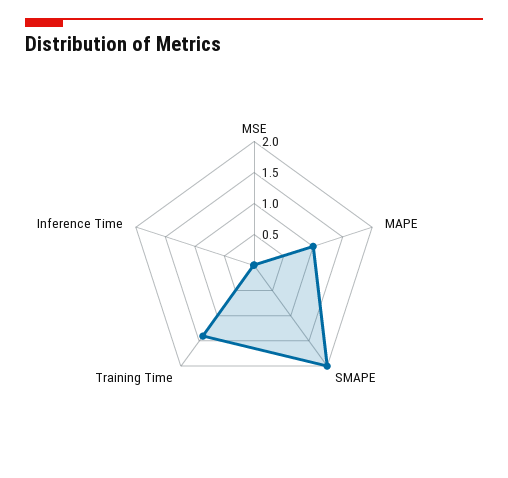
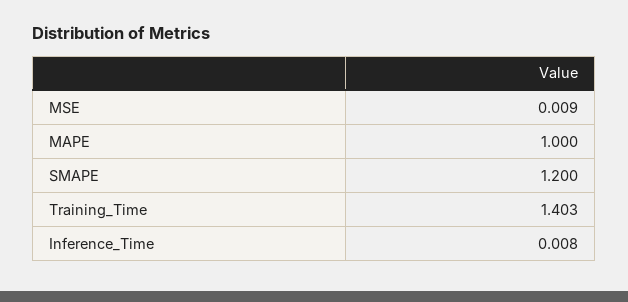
  {
    "MSE": 0.009,
    "MAPE": 1,
-   "SMAPE": 2,
+   "SMAPE": 1.2,
    "Training Time": 1.403,
    "Inference Time": 0.008
  }

